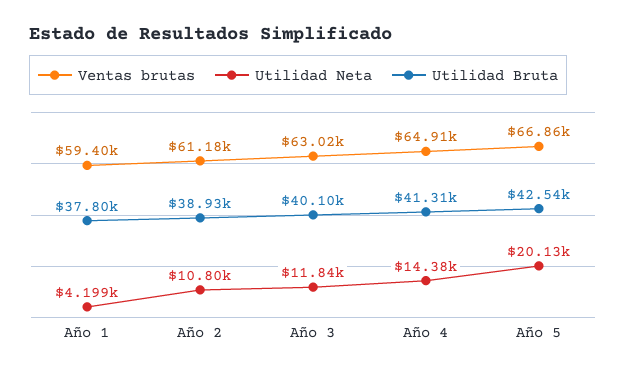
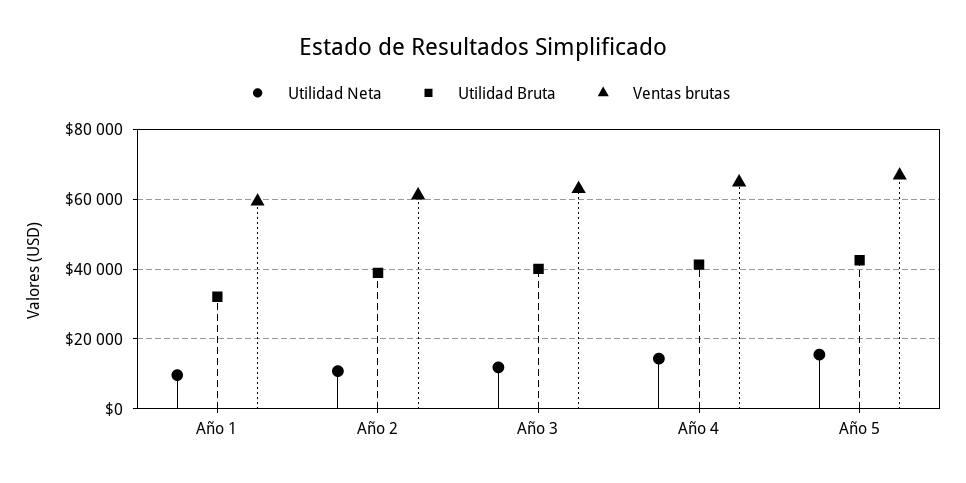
  {
    "Ventas brutas": {
      "Año 1": 59400,
      "Año 2": 61180,
      "Año 3": 63020,
      "Año 4": 64910,
      "Año 5": 66860
    },
    "Utilidad Neta": {
-     "Año 1": 4199,
+     "Año 1": 10000,
      "Año 2": 10800,
      "Año 3": 11840,
      "Año 4": 14380,
-     "Año 5": 20130
+     "Año 5": 16000
    },
    "Utilidad Bruta": {
-     "Año 1": 37800,
+     "Año 1": 32000,
      "Año 2": 38930,
      "Año 3": 40100,
      "Año 4": 41310,
      "Año 5": 42540
    }
  }

